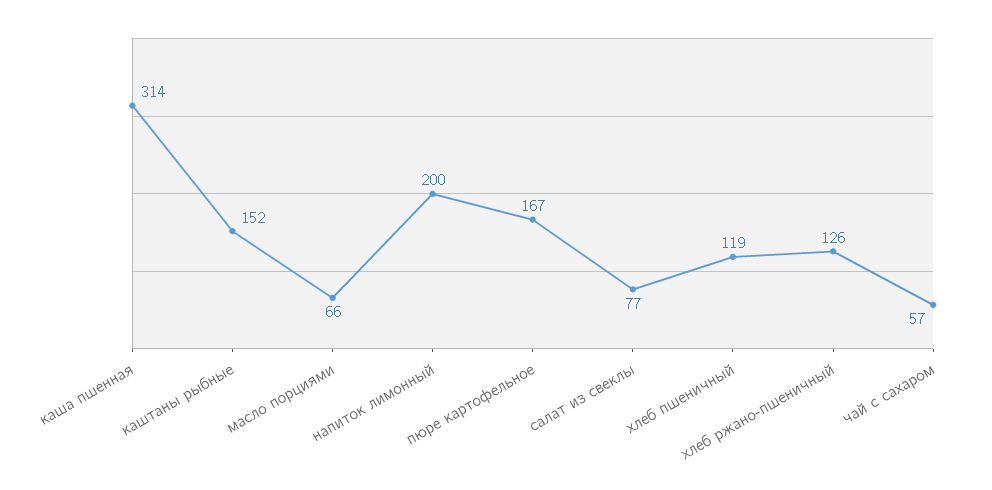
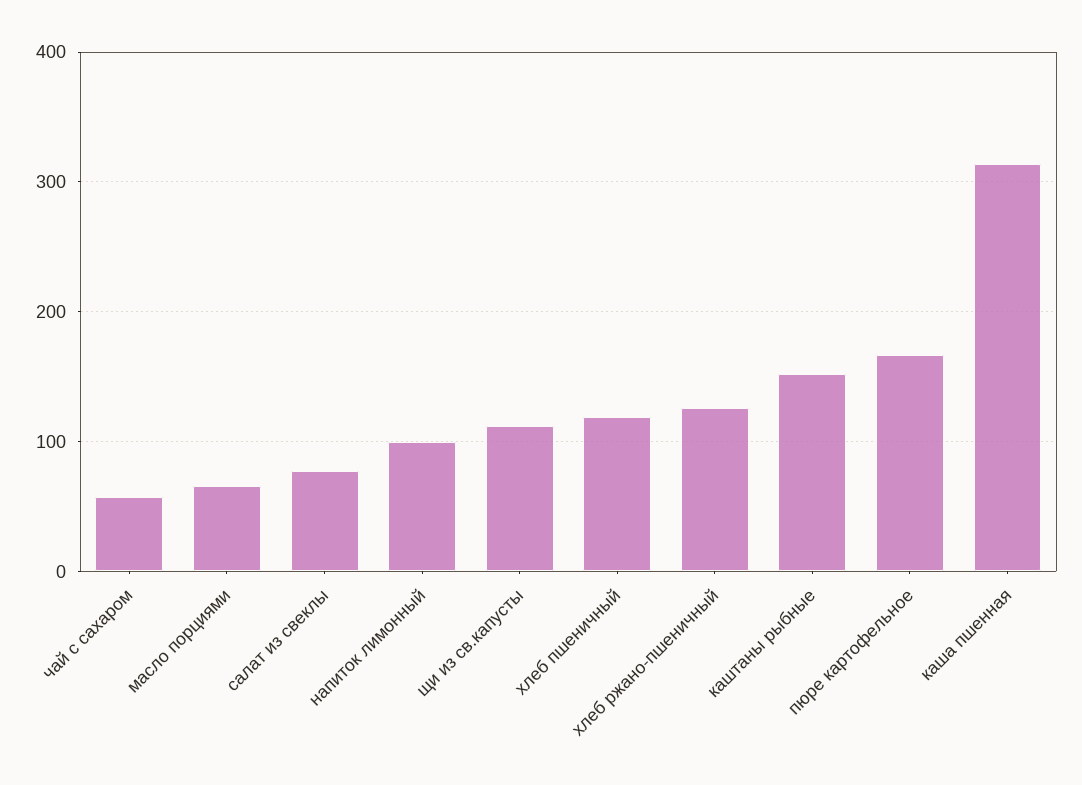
  {
    "каша пшенная": 314,
    "каштаны рыбные": 152,
    "масло порциями": 66,
-   "напиток лимонный": 200,
+   "напиток лимонный": 100,
    "пюре картофельное": 167,
    "салат из свеклы": 77,
    "хлеб пшеничный": 119,
    "хлеб ржано-пшеничный": 126,
-   "чай с сахаром": 57
+   "чай с сахаром": 57,
+   "щи из св.капусты": 110
  }

